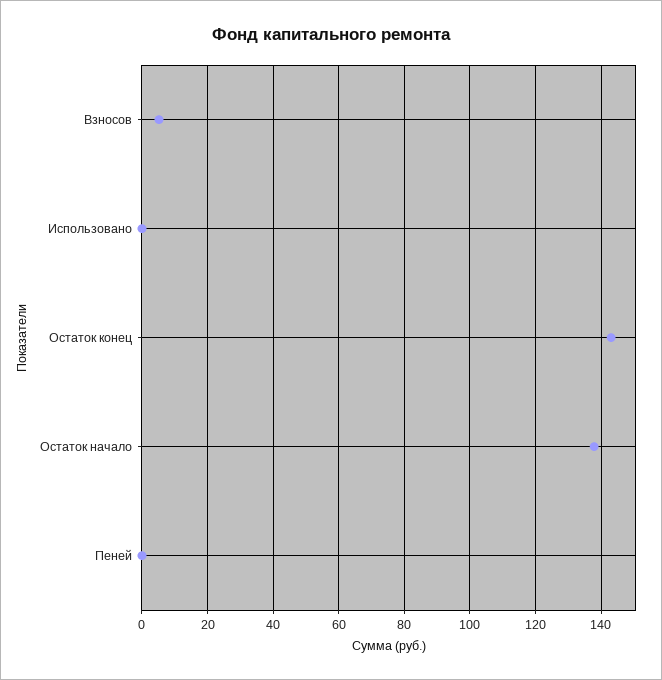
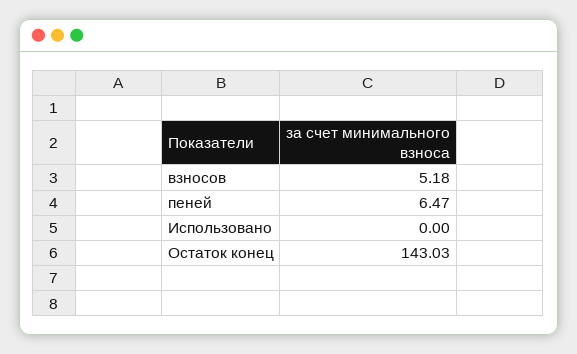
  {
    "Взносов": 5.18,
    "Использовано": 0,
    "Остаток конец": 143.03,
-   "Остаток начало": 138,
-   "Пеней": 0
+   "Пеней": 6.47
  }

